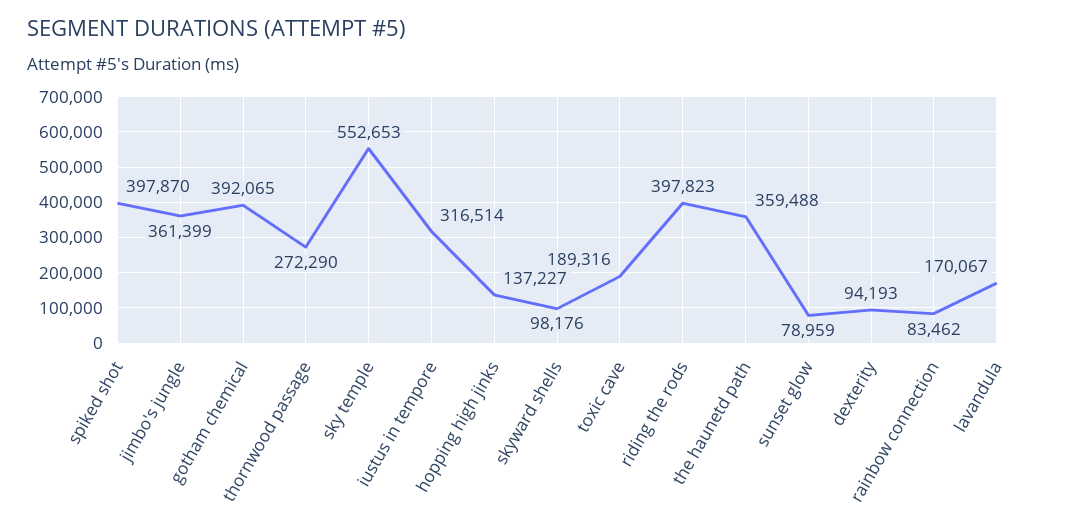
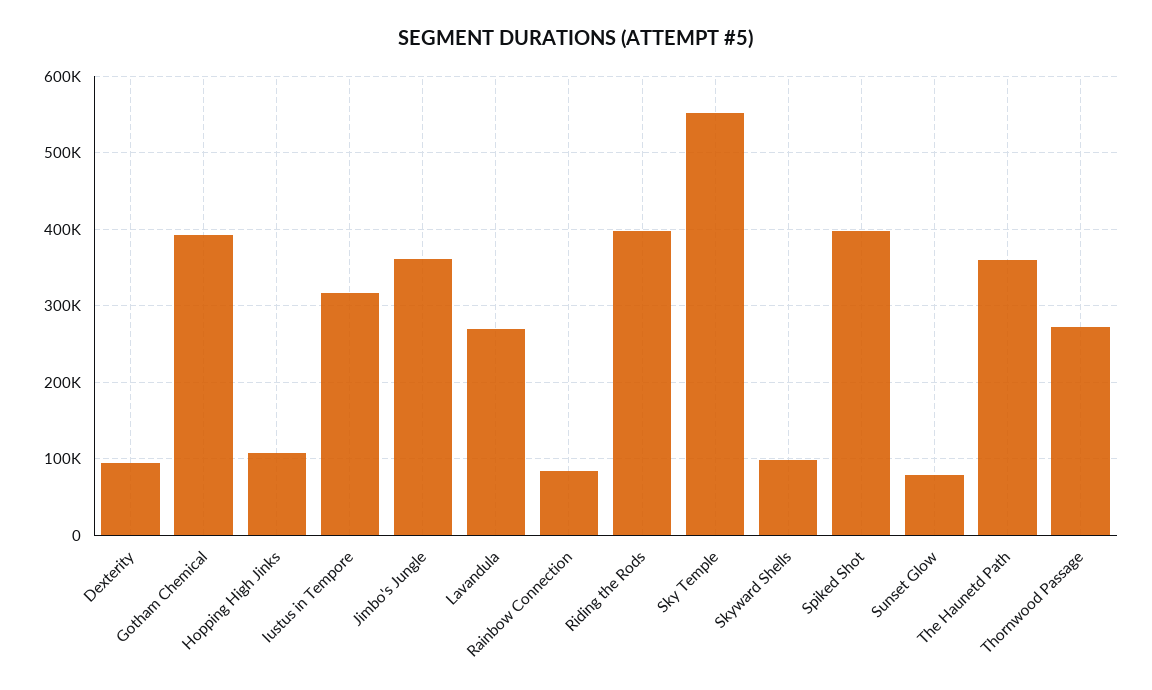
  {
    "spiked shot": 397870,
    "jimbo's jungle": 361399,
    "gotham chemical": 392065,
    "thornwood passage": 272290,
    "sky temple": 552653,
    "iustus in tempore": 316514,
-   "hopping high jinks": 137227,
+   "hopping high jinks": 110000,
    "skyward shells": 98176,
-   "toxic cave": 189316,
    "riding the rods": 397823,
    "the haunetd path": 359488,
    "sunset glow": 78959,
    "dexterity": 94193,
    "rainbow connection": 83462,
-   "lavandula": 170067
+   "lavandula": 270000
  }

